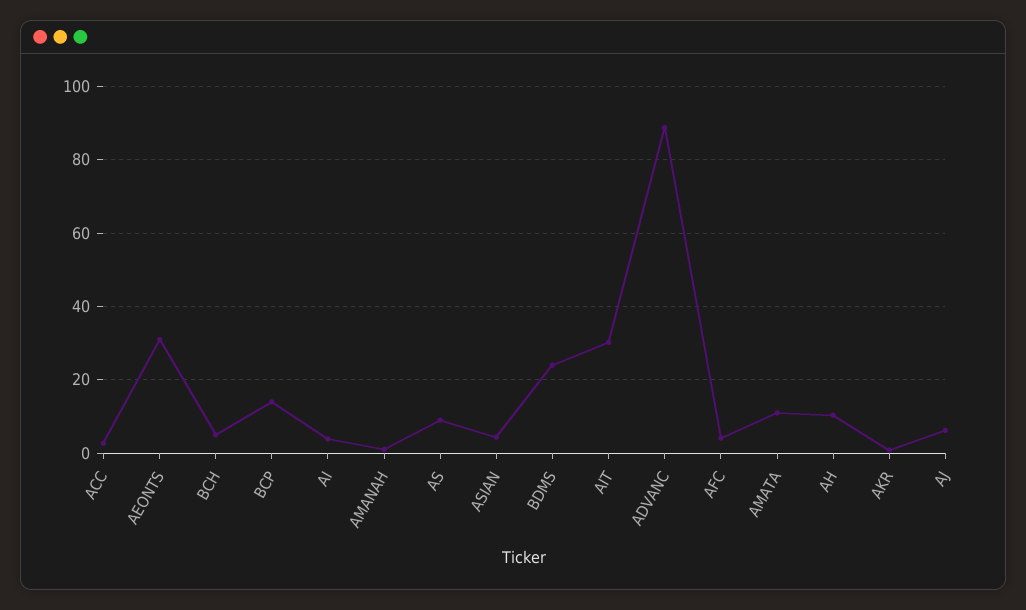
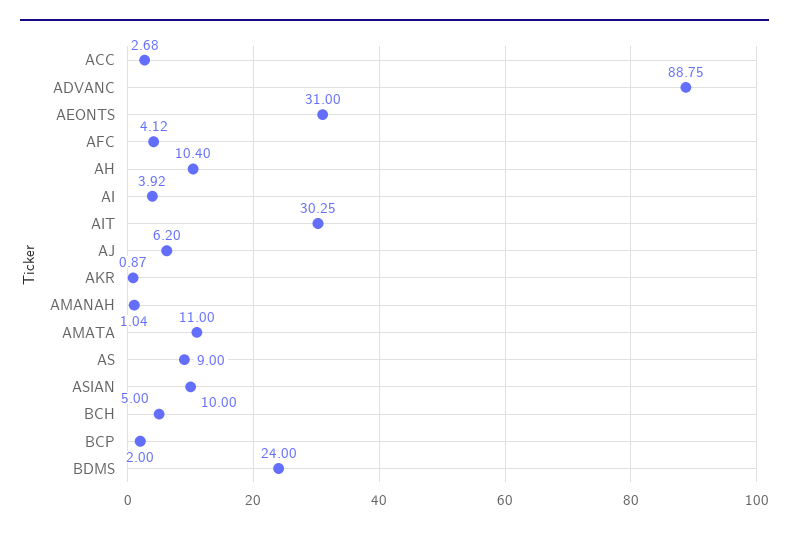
  {
    "ACC": 2.68,
    "AEONTS": 31,
    "BCH": 5,
-   "BCP": 14,
+   "BCP": 2,
    "AI": 3.92,
    "AMANAH": 1.04,
    "AS": 9,
-   "ASIAN": 4,
+   "ASIAN": 10,
    "BDMS": 24,
    "AIT": 30.25,
    "ADVANC": 88.75,
    "AFC": 4.12,
    "AMATA": 11,
    "AH": 10.4,
    "AKR": 0.87,
    "AJ": 6.2
  }

